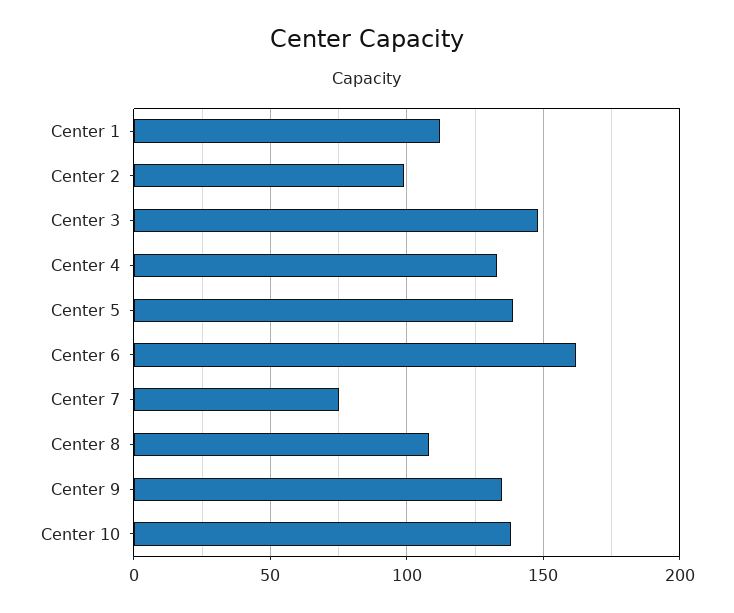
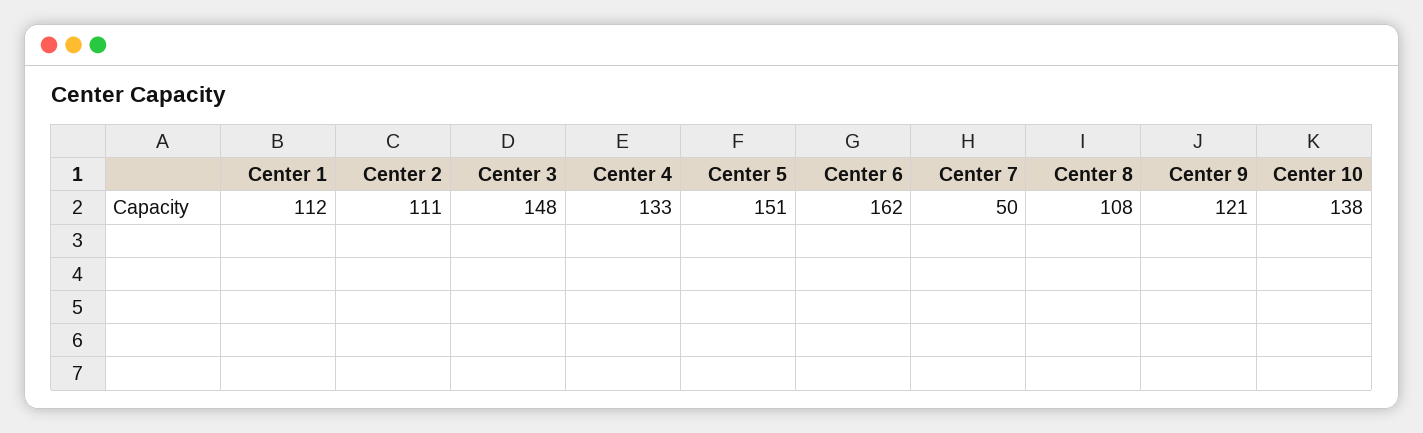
  {
    "Center 1": 112,
-   "Center 2": 100,
+   "Center 2": 111,
    "Center 3": 148,
    "Center 4": 133,
-   "Center 5": 140,
+   "Center 5": 151,
    "Center 6": 162,
-   "Center 7": 75,
+   "Center 7": 50,
    "Center 8": 108,
-   "Center 9": 135,
+   "Center 9": 121,
    "Center 10": 138
  }

